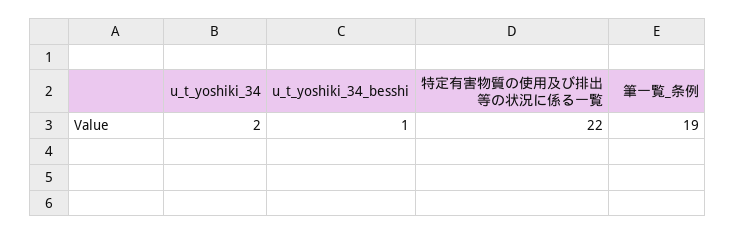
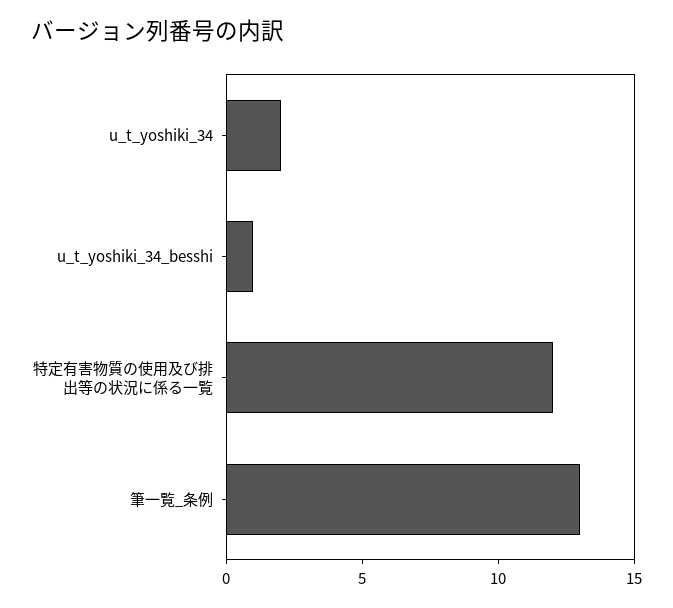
  {
    "u_t_yoshiki_34": 2,
    "u_t_yoshiki_34_besshi": 1,
-   "特定有害物質の使用及び排出等の状況に係る一覧": 22,
+   "特定有害物質の使用及び排出等の状況に係る一覧": 12,
-   "筆一覧_条例": 19
+   "筆一覧_条例": 13
  }

